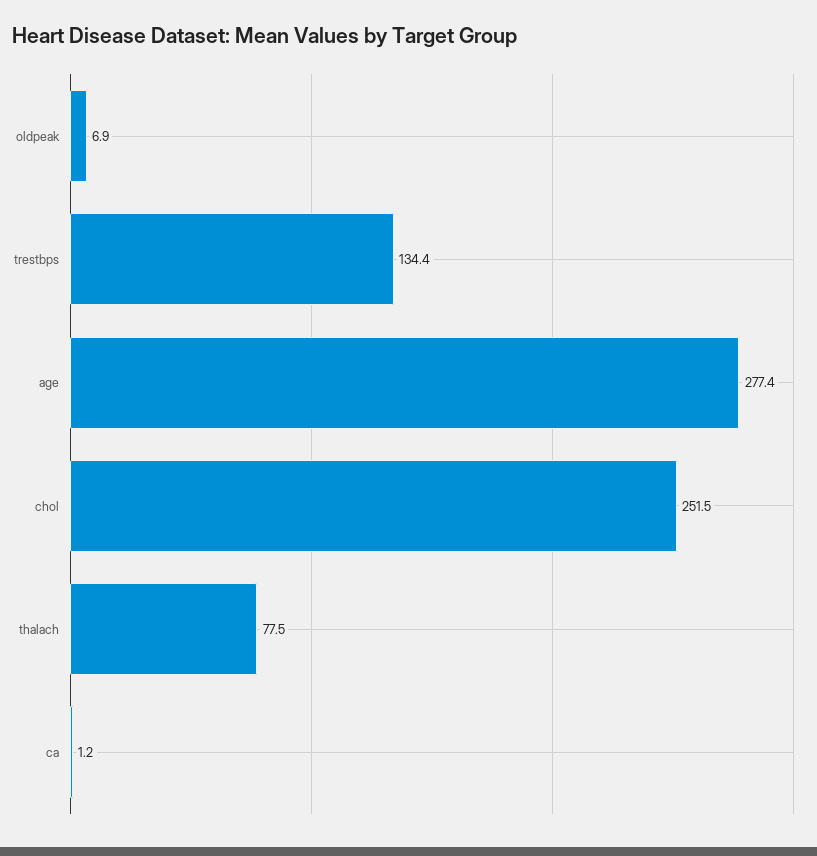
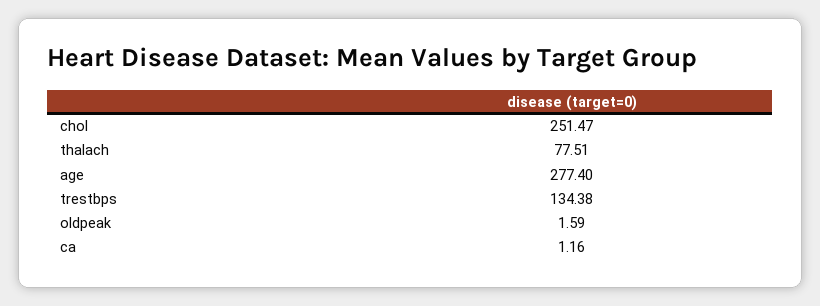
  {
-   "oldpeak": 6.9,
+   "oldpeak": 1.59,
    "trestbps": 134.38,
    "age": 277.4,
    "chol": 251.47,
    "thalach": 77.51,
    "ca": 1.16
  }

